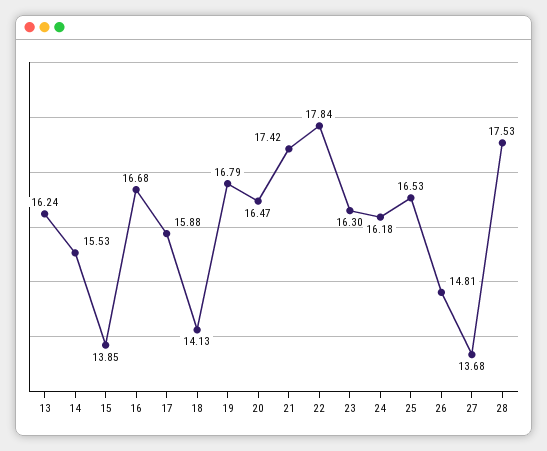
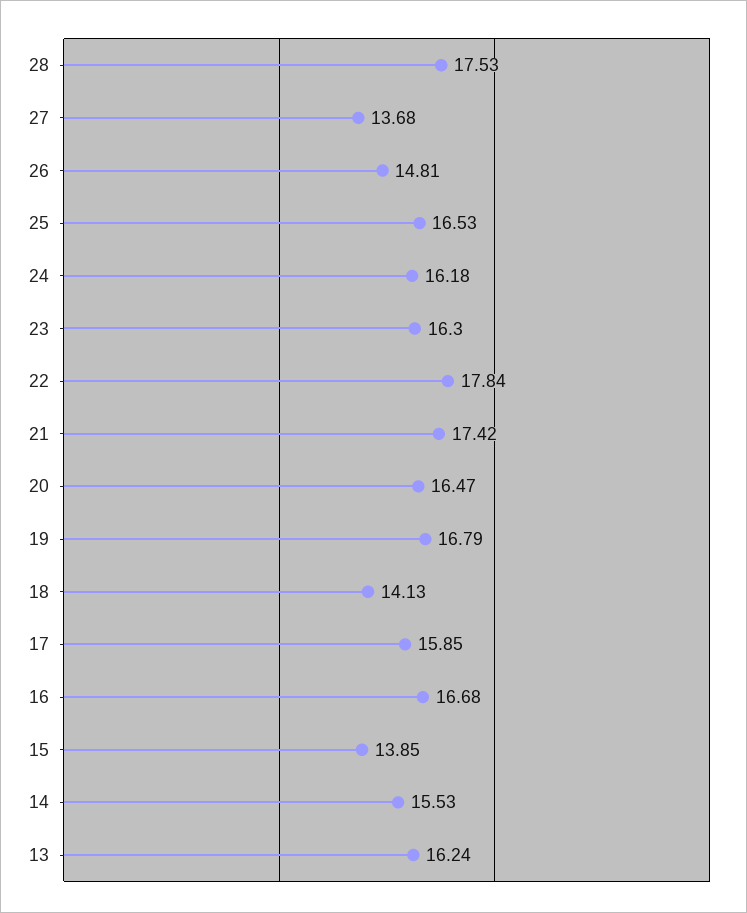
  {
    "13": 16.24,
    "14": 15.53,
    "15": 13.85,
    "16": 16.68,
-   "17": 15.88,
+   "17": 15.85,
    "18": 14.13,
    "19": 16.79,
    "20": 16.47,
    "21": 17.42,
    "22": 17.84,
    "23": 16.3,
    "24": 16.18,
    "25": 16.53,
    "26": 14.81,
    "27": 13.68,
    "28": 17.53
  }

